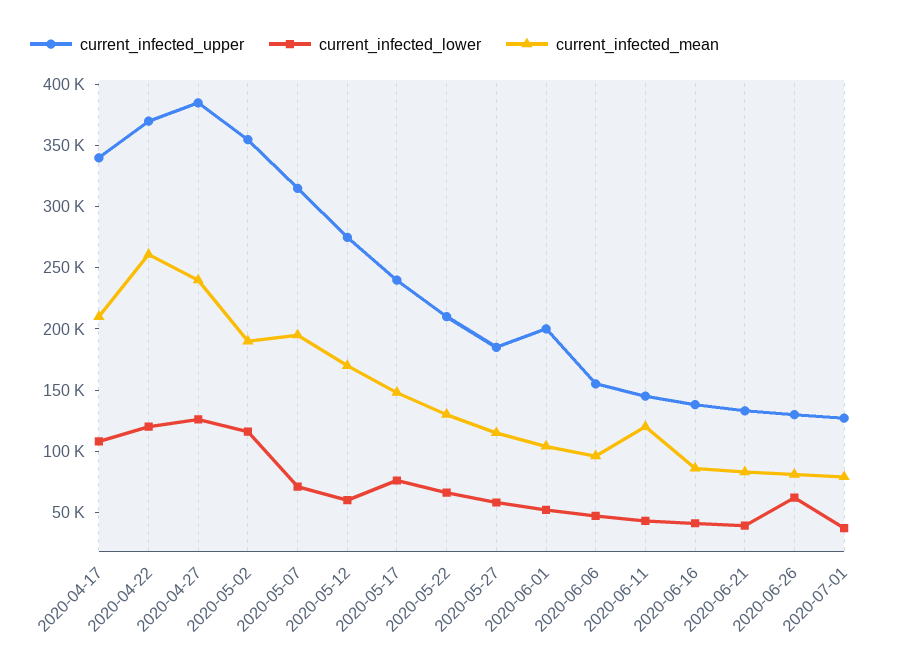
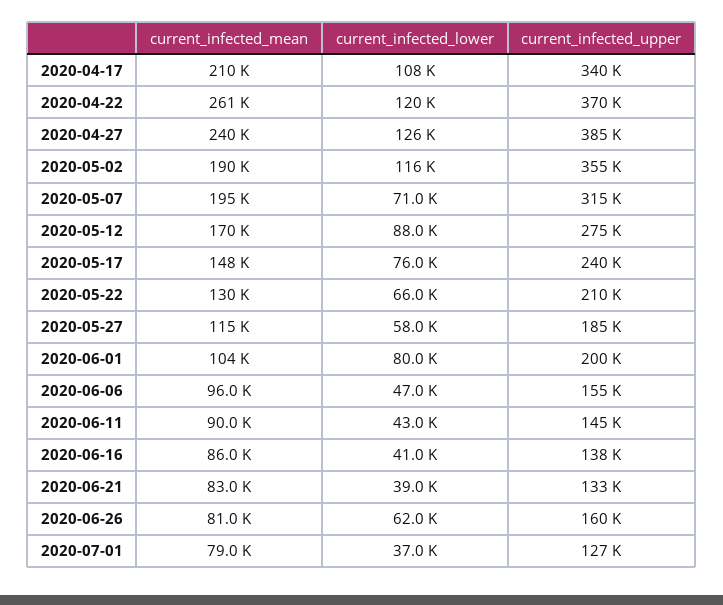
  {
    "current_infected_upper": {
      "2020-04-17": 340000,
      "2020-04-22": 370000,
      "2020-04-27": 385000,
      "2020-05-02": 355000,
      "2020-05-07": 315000,
      "2020-05-12": 275000,
      "2020-05-17": 240000,
      "2020-05-22": 210000,
      "2020-05-27": 185000,
      "2020-06-01": 200000,
      "2020-06-06": 155000,
      "2020-06-11": 145000,
      "2020-06-16": 138000,
      "2020-06-21": 133000,
-     "2020-06-26": 130000,
+     "2020-06-26": 160000,
      "2020-07-01": 127000
    },
    "current_infected_lower": {
      "2020-04-17": 108000,
      "2020-04-22": 120000,
      "2020-04-27": 126000,
      "2020-05-02": 116000,
      "2020-05-07": 71000,
-     "2020-05-12": 60000,
+     "2020-05-12": 88000,
      "2020-05-17": 76000,
      "2020-05-22": 66000,
      "2020-05-27": 58000,
-     "2020-06-01": 50000,
+     "2020-06-01": 80000,
      "2020-06-06": 47000,
      "2020-06-11": 43000,
      "2020-06-16": 41000,
      "2020-06-21": 39000,
      "2020-06-26": 62000,
      "2020-07-01": 37000
    },
    "current_infected_mean": {
      "2020-04-17": 210000,
      "2020-04-22": 261000,
      "2020-04-27": 240000,
      "2020-05-02": 190000,
      "2020-05-07": 195000,
      "2020-05-12": 170000,
      "2020-05-17": 148000,
      "2020-05-22": 130000,
      "2020-05-27": 115000,
      "2020-06-01": 104000,
      "2020-06-06": 96000,
-     "2020-06-11": 120000,
+     "2020-06-11": 90000,
      "2020-06-16": 86000,
      "2020-06-21": 83000,
      "2020-06-26": 81000,
      "2020-07-01": 79000
    }
  }

